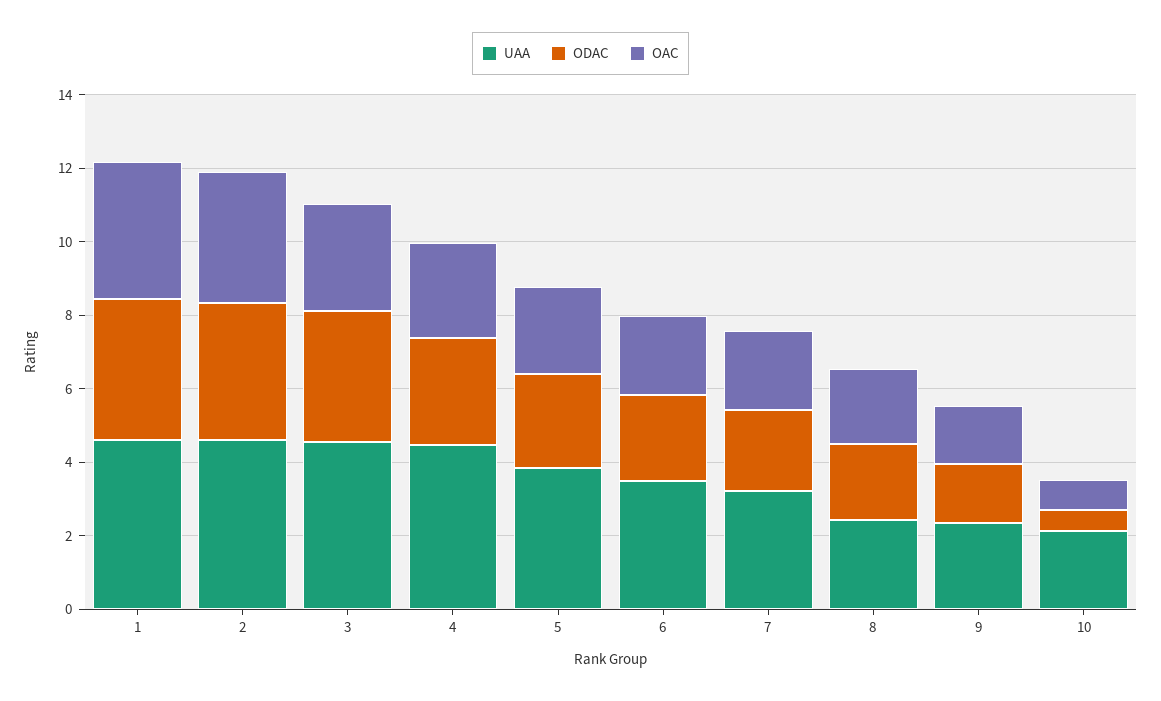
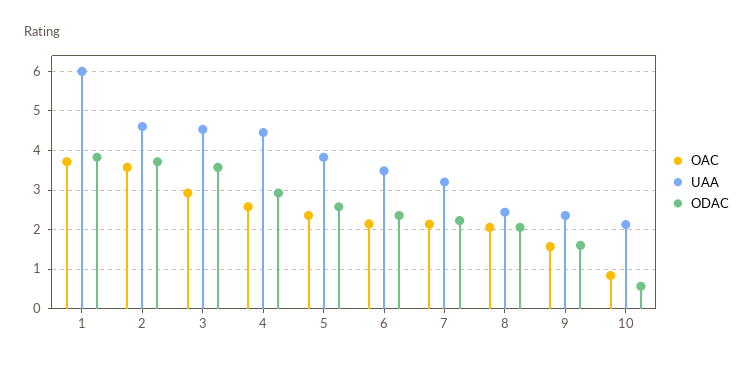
  {
    "UAA": {
-     "1": 4.5,
+     "1": 6,
      "2": 4.6,
      "3": 4.6,
      "4": 4.4,
      "5": 3.8,
      "6": 3.4,
      "7": 3.2,
      "8": 2.4,
      "9": 2.4,
      "10": 2.2
    },
    "ODAC": {
      "1": 3.8,
      "2": 3.8,
      "3": 3.6,
      "4": 3,
      "5": 2.6,
      "6": 2.4,
      "7": 2.2,
      "8": 2,
      "9": 1.6,
      "10": 0.6
    },
    "OAC": {
      "1": 3.8,
      "2": 3.6,
      "3": 3,
      "4": 2.6,
      "5": 2.4,
      "6": 2.2,
      "7": 2.2,
      "8": 2,
      "9": 1.6,
      "10": 0.8
    }
  }

